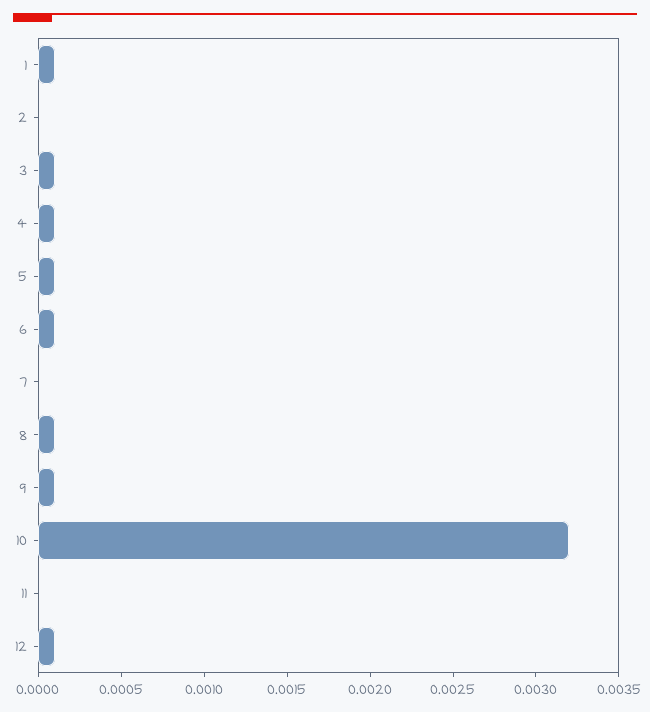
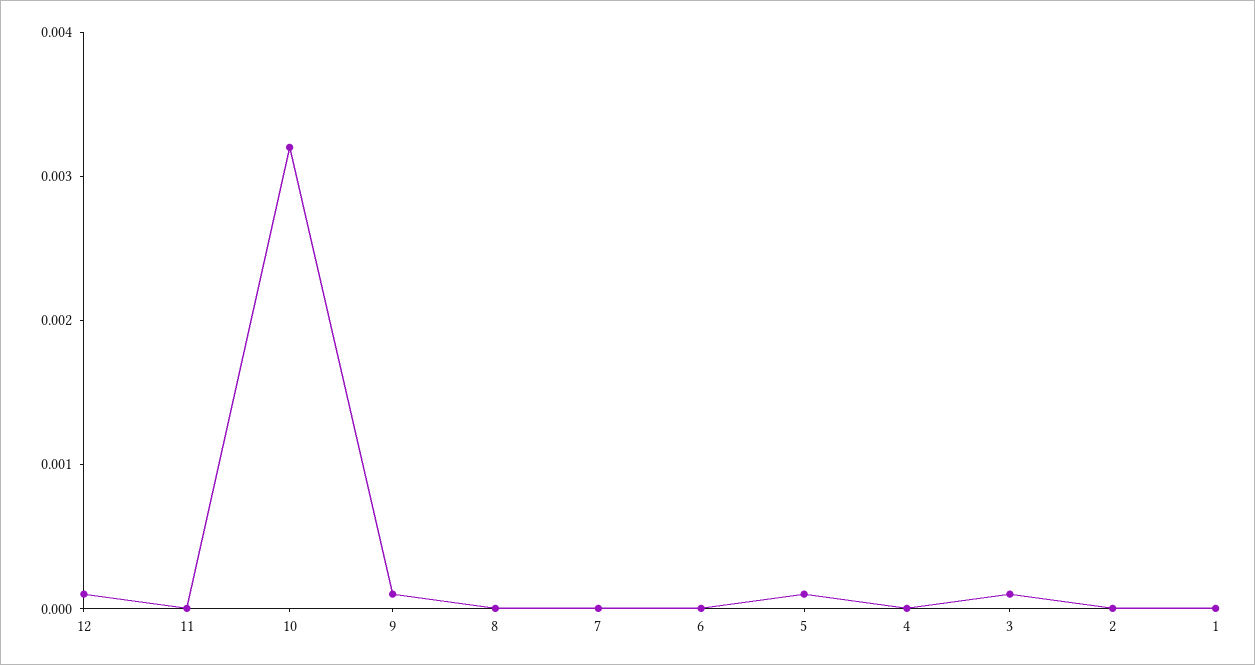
  {
-   "1": 0.0001,
+   "1": 0,
    "2": 0,
    "3": 0.0001,
-   "4": 0.0001,
+   "4": 0,
    "5": 0.0001,
-   "6": 0.0001,
+   "6": 0,
    "7": 0,
-   "8": 0.0001,
+   "8": 0,
    "9": 0.0001,
    "10": 0.0032,
    "11": 0,
    "12": 0.0001
  }

